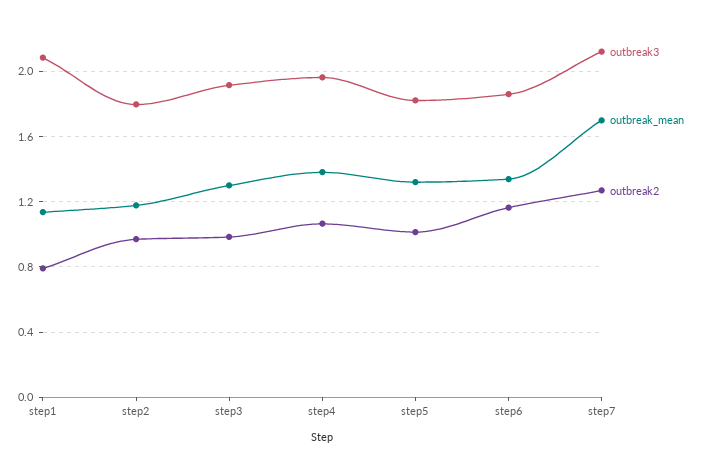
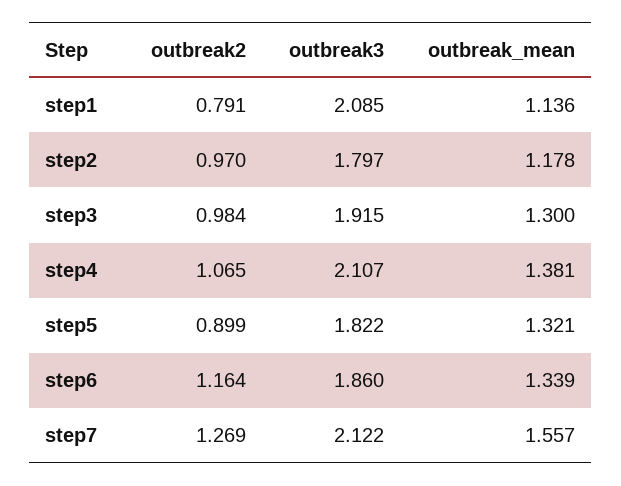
  {
    "outbreak3": {
      "step1": 2.085,
      "step2": 1.797,
      "step3": 1.915,
-     "step4": 1.95,
+     "step4": 2.107,
      "step5": 1.822,
      "step6": 1.86,
      "step7": 2.122
    },
    "outbreak_mean": {
      "step1": 1.136,
      "step2": 1.178,
      "step3": 1.3,
      "step4": 1.381,
      "step5": 1.321,
      "step6": 1.339,
-     "step7": 1.7
+     "step7": 1.557
    },
    "outbreak2": {
      "step1": 0.791,
      "step2": 0.97,
      "step3": 0.984,
      "step4": 1.065,
-     "step5": 1,
+     "step5": 0.899,
      "step6": 1.164,
      "step7": 1.269
    }
  }

